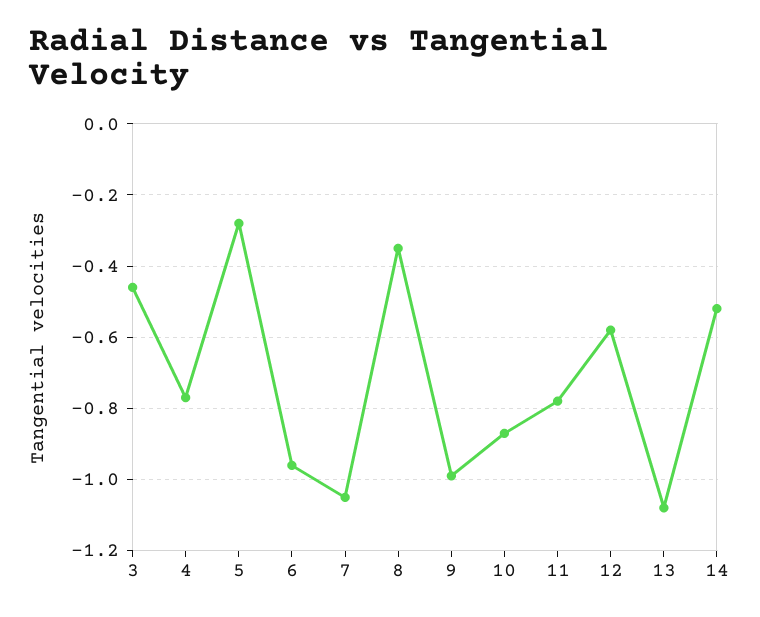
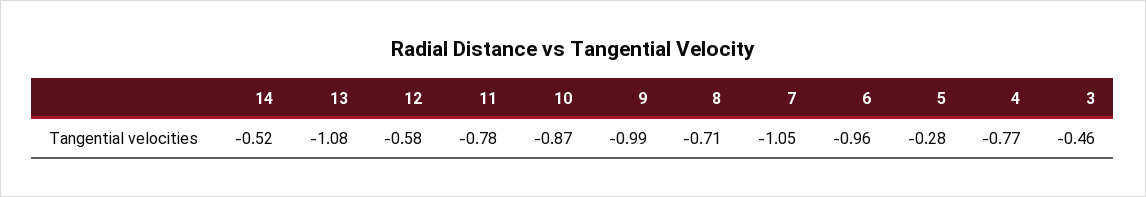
  {
    "3": -0.46,
    "4": -0.77,
    "5": -0.28,
    "6": -0.96,
    "7": -1.05,
-   "8": -0.35,
+   "8": -0.71,
    "9": -0.99,
    "10": -0.87,
    "11": -0.78,
    "12": -0.58,
    "13": -1.08,
    "14": -0.52
  }

